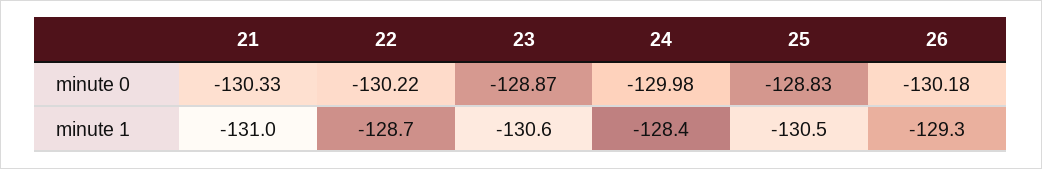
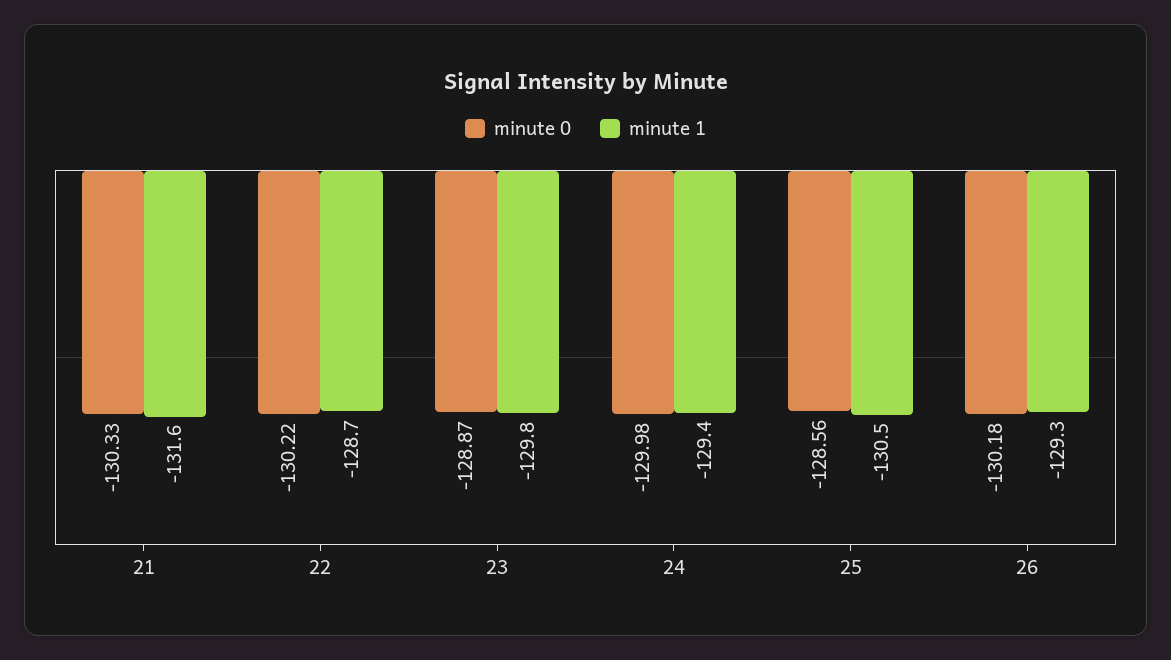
  {
    "minute 0": {
      "21": -130.33,
      "22": -130.22,
      "23": -128.87,
      "24": -129.98,
-     "25": -128.83,
+     "25": -128.56,
      "26": -130.18
    },
    "minute 1": {
-     "21": -131,
+     "21": -131.6,
      "22": -128.7,
-     "23": -130.6,
+     "23": -129.8,
-     "24": -128.4,
+     "24": -129.4,
      "25": -130.5,
      "26": -129.3
    }
  }

